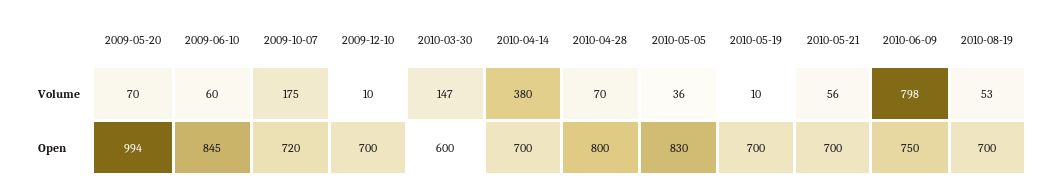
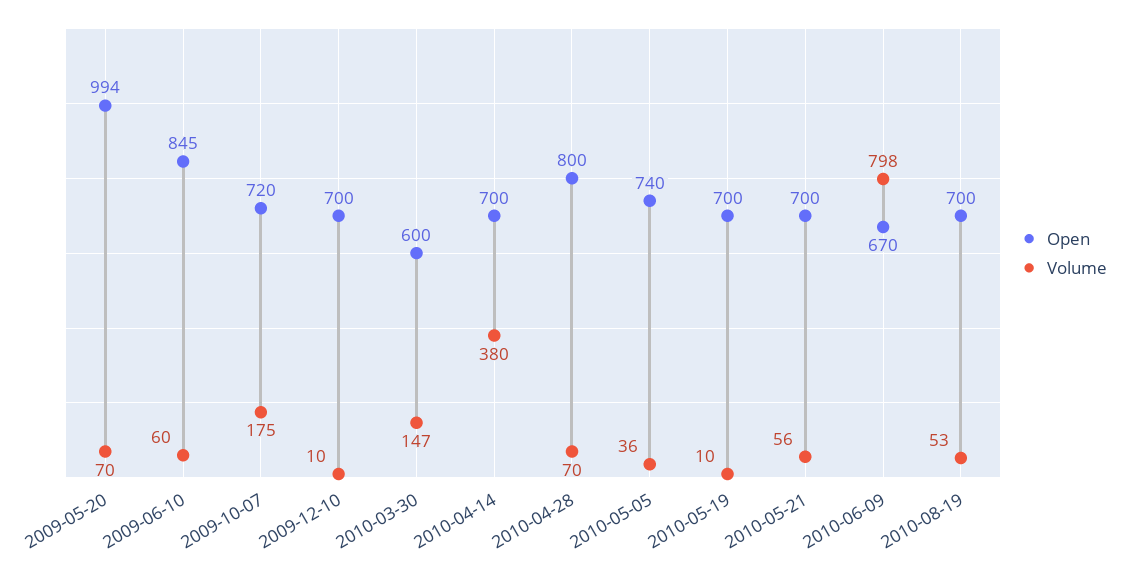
  {
    "Volume": {
      "2009-05-20": 70,
      "2009-06-10": 60,
      "2009-10-07": 175,
      "2009-12-10": 10,
      "2010-03-30": 147,
      "2010-04-14": 380,
      "2010-04-28": 70,
      "2010-05-05": 36,
      "2010-05-19": 10,
      "2010-05-21": 56,
      "2010-06-09": 798,
      "2010-08-19": 53
    },
    "Open": {
      "2009-05-20": 994,
      "2009-06-10": 845,
      "2009-10-07": 720,
      "2009-12-10": 700,
      "2010-03-30": 600,
      "2010-04-14": 700,
      "2010-04-28": 800,
-     "2010-05-05": 830,
+     "2010-05-05": 740,
      "2010-05-19": 700,
      "2010-05-21": 700,
-     "2010-06-09": 750,
+     "2010-06-09": 670,
      "2010-08-19": 700
    }
  }

